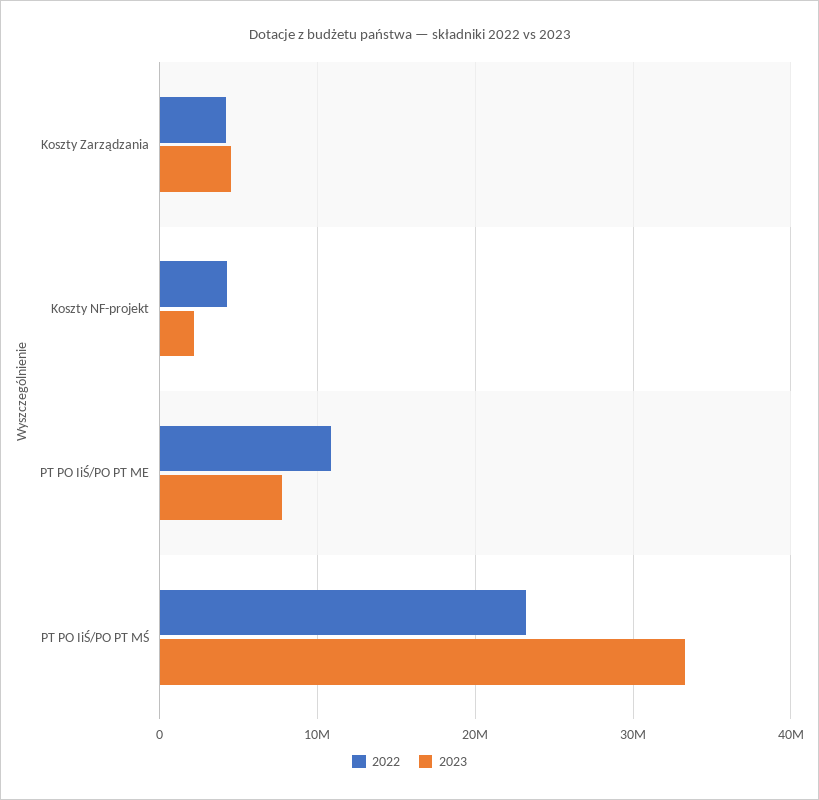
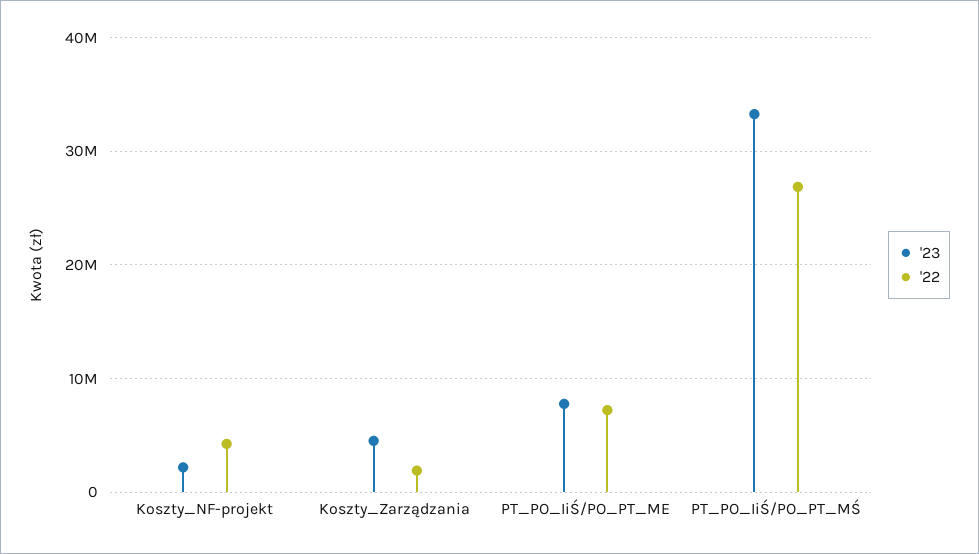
  {
    "2022": {
-     "Koszty Zarządzania": 4000000,
+     "Koszty Zarządzania": 2000000,
      "Koszty NF-projekt": 4000000,
-     "PT PO IiŚ/PO PT ME": 11000000,
+     "PT PO IiŚ/PO PT ME": 7000000,
-     "PT PO IiŚ/PO PT MŚ": 23000000
+     "PT PO IiŚ/PO PT MŚ": 27000000
    },
    "2023": {
      "Koszty Zarządzania": 5000000,
      "Koszty NF-projekt": 2000000,
      "PT PO IiŚ/PO PT ME": 8000000,
      "PT PO IiŚ/PO PT MŚ": 33000000
    }
  }

